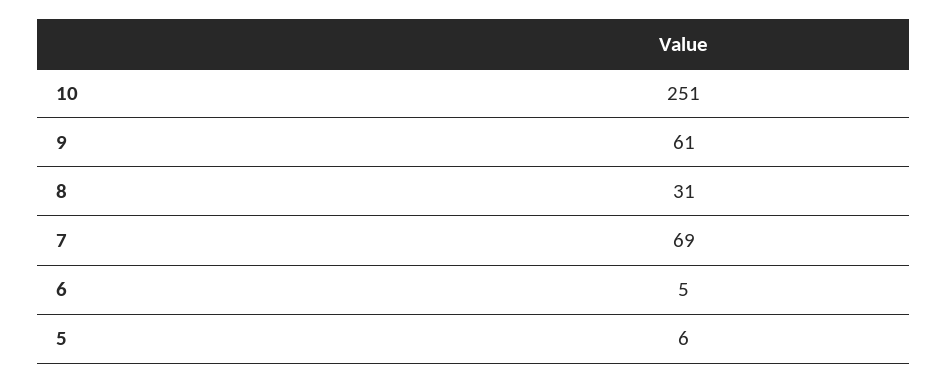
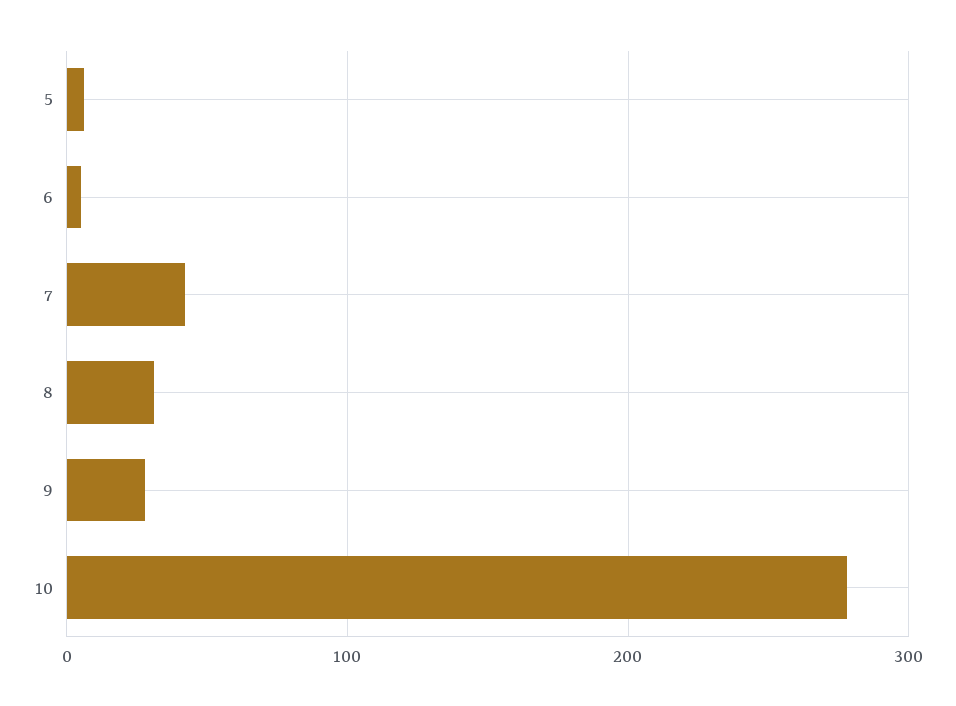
  {
-   "10": 251,
+   "10": 280,
-   "9": 61,
+   "9": 30,
    "8": 31,
-   "7": 69,
+   "7": 40,
    "6": 5,
    "5": 6
  }

